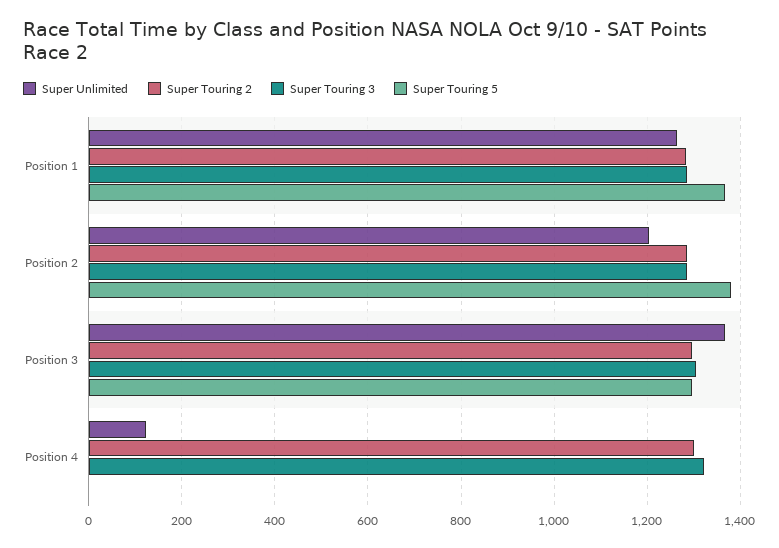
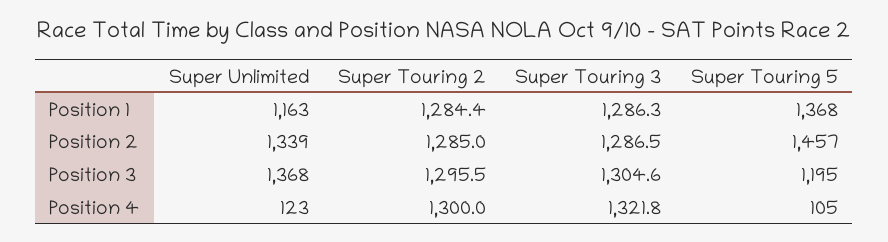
  {
    "Super Unlimited": {
-     "Position 1": 1260,
+     "Position 1": 1163,
-     "Position 2": 1200,
+     "Position 2": 1339,
      "Position 3": 1368,
      "Position 4": 123
    },
    "Super Touring 2": {
      "Position 1": 1284.4,
      "Position 2": 1285,
      "Position 3": 1295.5,
      "Position 4": 1300
    },
    "Super Touring 3": {
      "Position 1": 1286.3,
      "Position 2": 1286.5,
      "Position 3": 1304.6,
      "Position 4": 1321.8
    },
    "Super Touring 5": {
      "Position 1": 1368,
-     "Position 2": 1380,
+     "Position 2": 1457,
-     "Position 3": 1300,
+     "Position 3": 1195,
-     "Position 4": 0
+     "Position 4": 105
    }
  }

